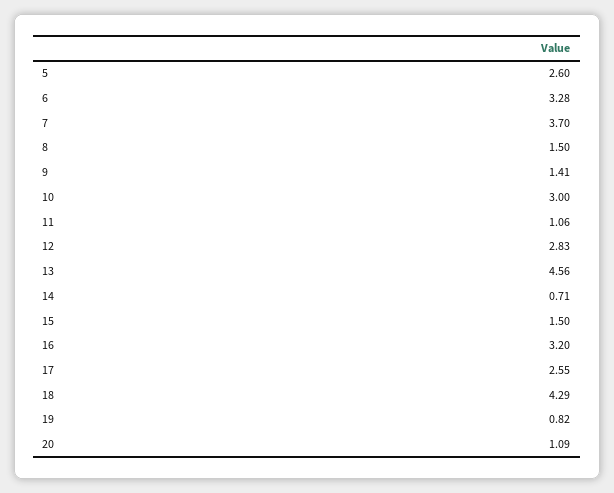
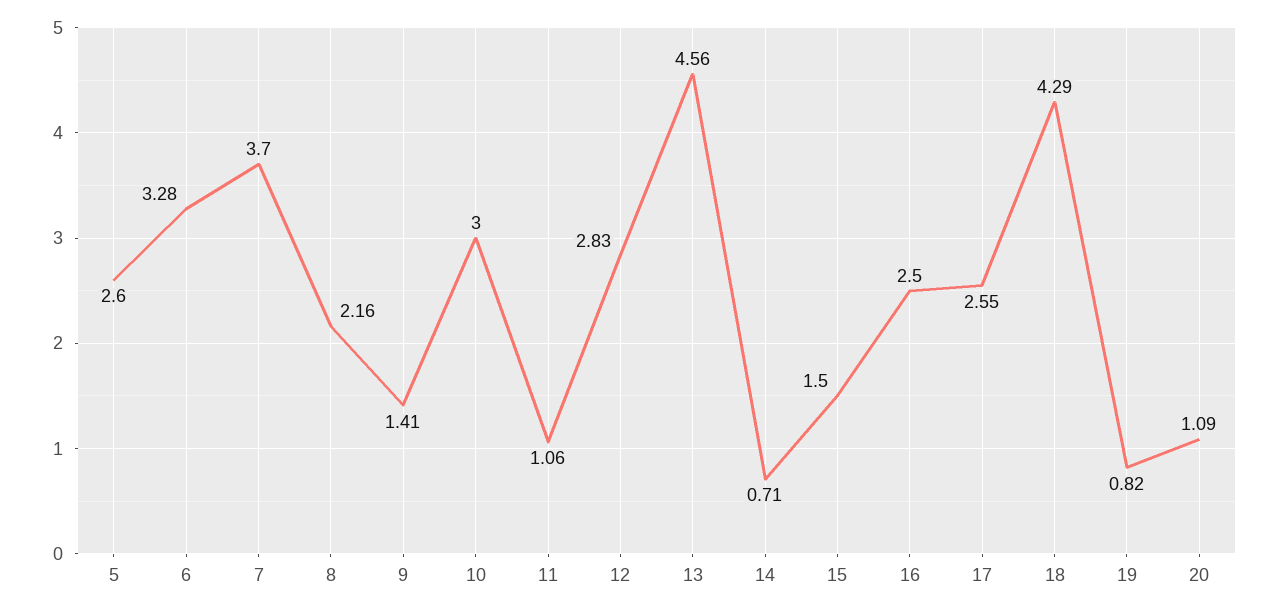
  {
    "5": 2.6,
    "6": 3.28,
    "7": 3.7,
-   "8": 1.5,
+   "8": 2.16,
    "9": 1.41,
    "10": 3,
    "11": 1.06,
    "12": 2.83,
    "13": 4.56,
    "14": 0.71,
    "15": 1.5,
-   "16": 3.2,
+   "16": 2.5,
    "17": 2.55,
    "18": 4.29,
    "19": 0.82,
    "20": 1.09
  }

